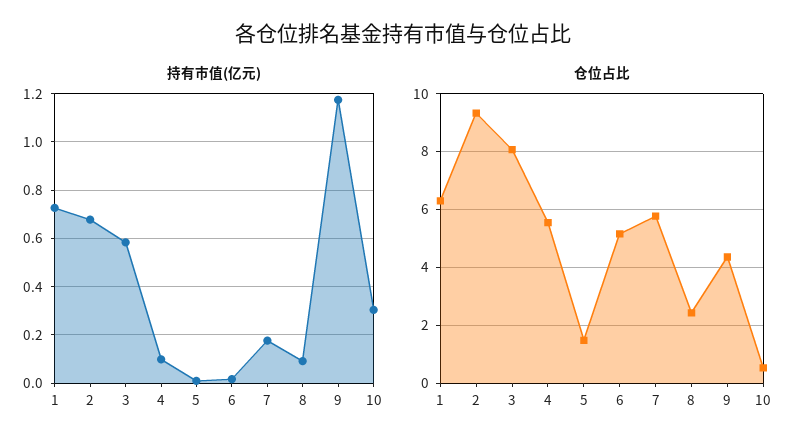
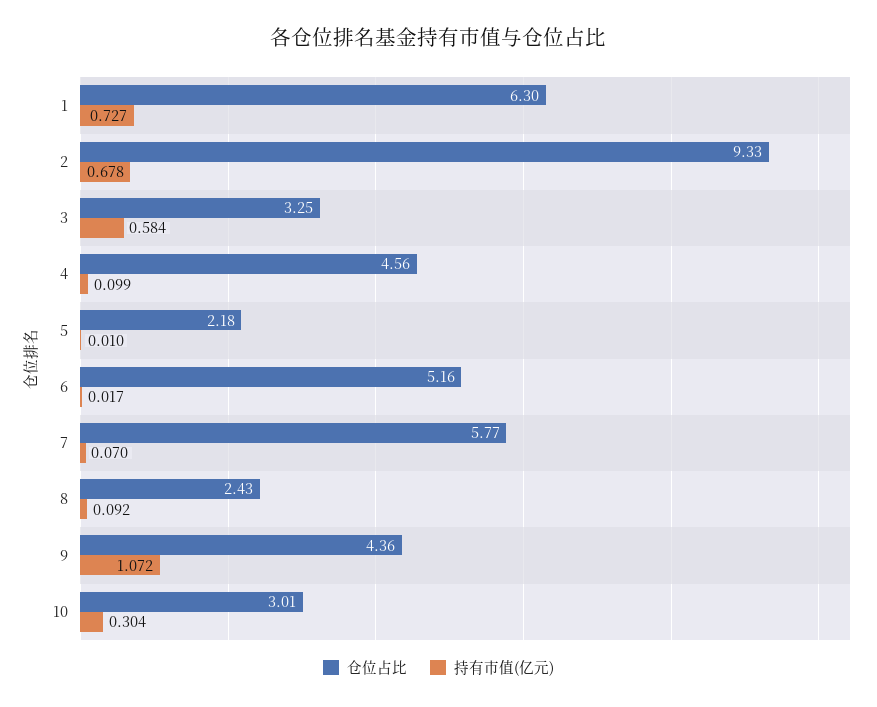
  {
    "持有市值(亿元)": {
      "1": 0.727,
      "2": 0.678,
      "3": 0.584,
      "4": 0.099,
      "5": 0.01,
      "6": 0.017,
-     "7": 0.175,
+     "7": 0.07,
      "8": 0.092,
-     "9": 1.175,
+     "9": 1.072,
      "10": 0.304
    },
    "仓位占比": {
      "1": 6.3,
      "2": 9.33,
-     "3": 8,
+     "3": 3.25,
-     "4": 5.5,
+     "4": 4.56,
-     "5": 1.5,
+     "5": 2.18,
      "6": 5.16,
      "7": 5.77,
      "8": 2.43,
      "9": 4.36,
-     "10": 0.5
+     "10": 3.01
    }
  }

